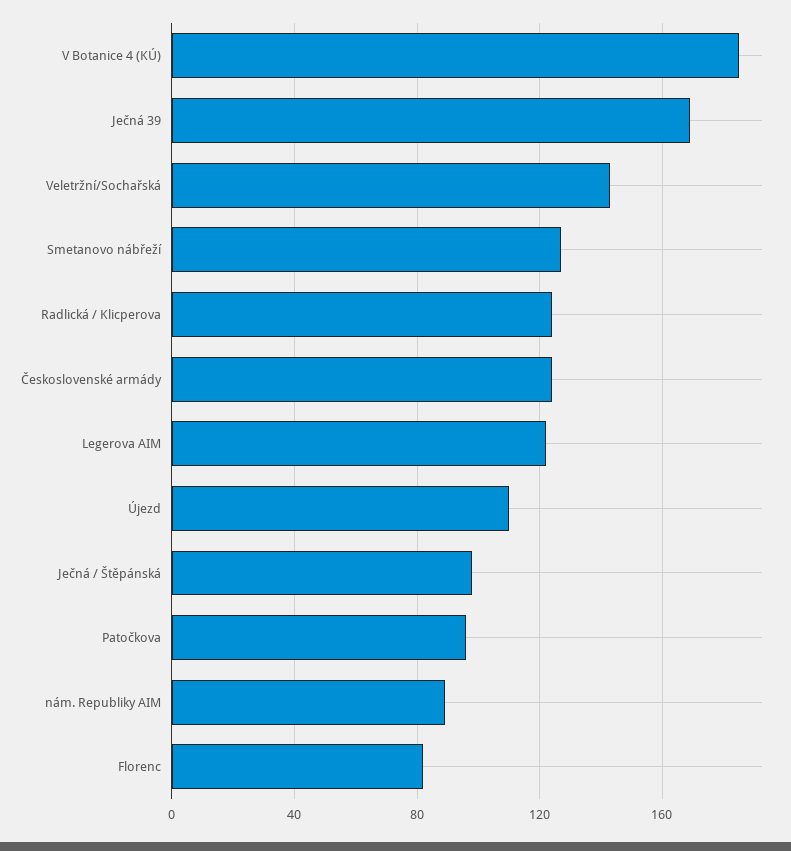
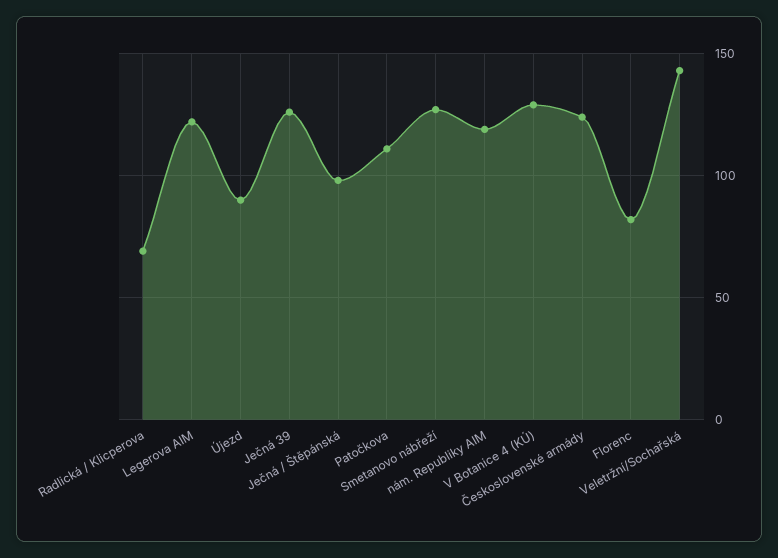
  {
-   "V Botanice 4 (KÚ)": 185,
+   "V Botanice 4 (KÚ)": 130,
-   "Ječná 39": 170,
+   "Ječná 39": 125,
    "Veletržní/Sochařská": 145,
    "Smetanovo nábřeží": 125,
-   "Radlická / Klicperova": 125,
+   "Radlická / Klicperova": 70,
    "Československé armády": 125,
    "Legerova AIM": 120,
-   "Újezd": 110,
+   "Újezd": 90,
    "Ječná / Štěpánská": 100,
-   "Patočkova": 95,
+   "Patočkova": 110,
-   "nám. Republiky AIM": 90,
+   "nám. Republiky AIM": 120,
    "Florenc": 80
  }

